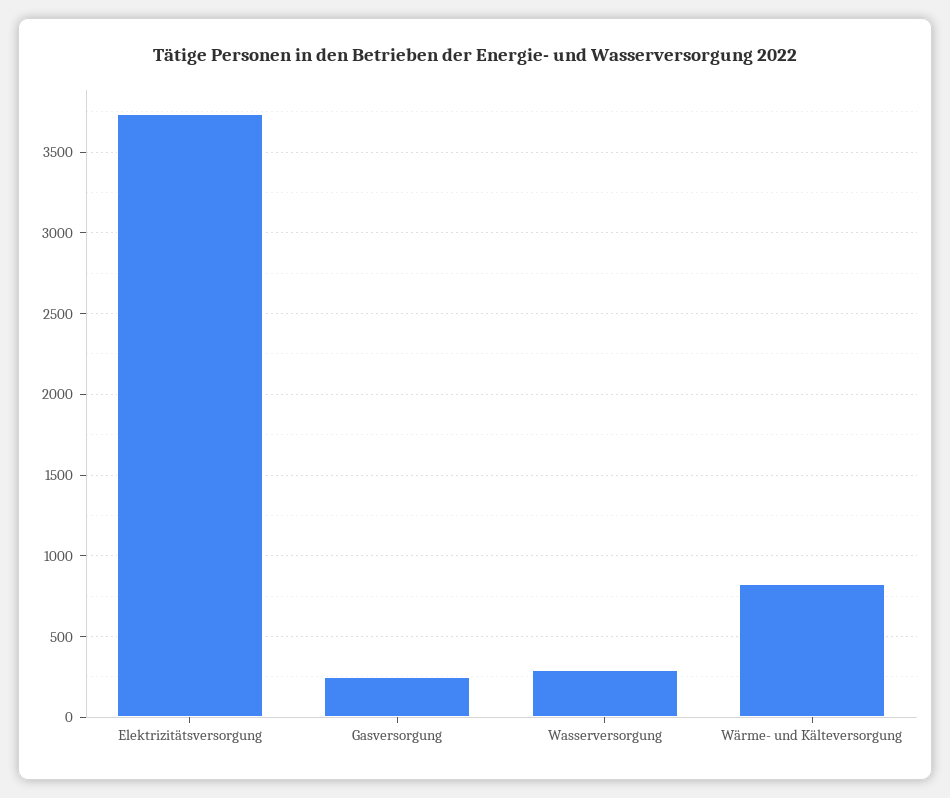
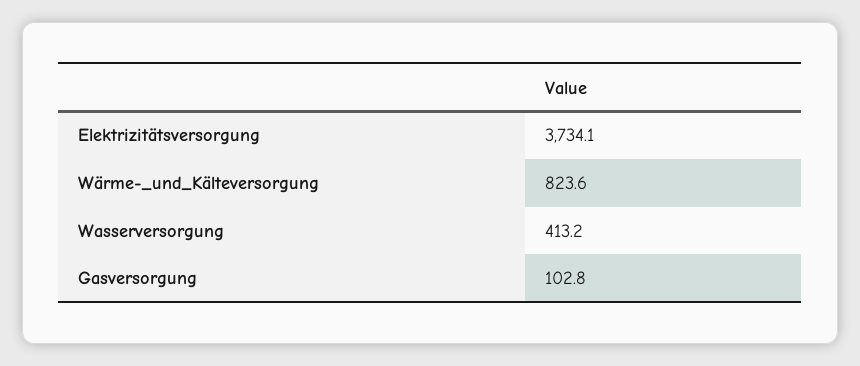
  {
    "Elektrizitätsversorgung": 3734.1,
-   "Gasversorgung": 250,
+   "Gasversorgung": 102.8,
-   "Wasserversorgung": 300,
+   "Wasserversorgung": 413.2,
    "Wärme- und Kälteversorgung": 823.6
  }

